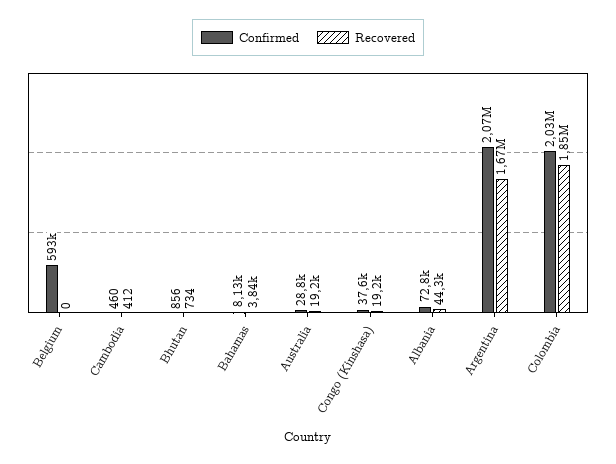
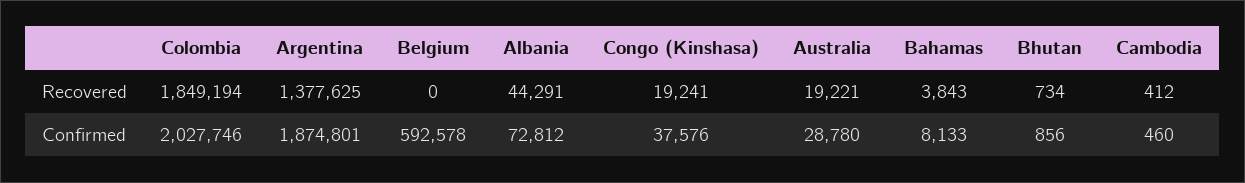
  {
    "Confirmed": {
      "Belgium": 592578,
      "Cambodia": 460,
      "Bhutan": 856,
      "Bahamas": 8133,
      "Australia": 28780,
      "Congo (Kinshasa)": 37576,
      "Albania": 72812,
-     "Argentina": 2070000,
+     "Argentina": 1874801,
      "Colombia": 2027746
    },
    "Recovered": {
      "Belgium": 0,
      "Cambodia": 412,
      "Bhutan": 734,
      "Bahamas": 3843,
      "Australia": 19221,
      "Congo (Kinshasa)": 19241,
      "Albania": 44291,
-     "Argentina": 1670000,
+     "Argentina": 1377625,
      "Colombia": 1849194
    }
  }

